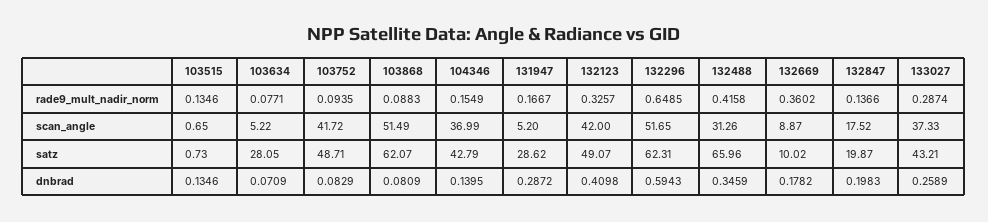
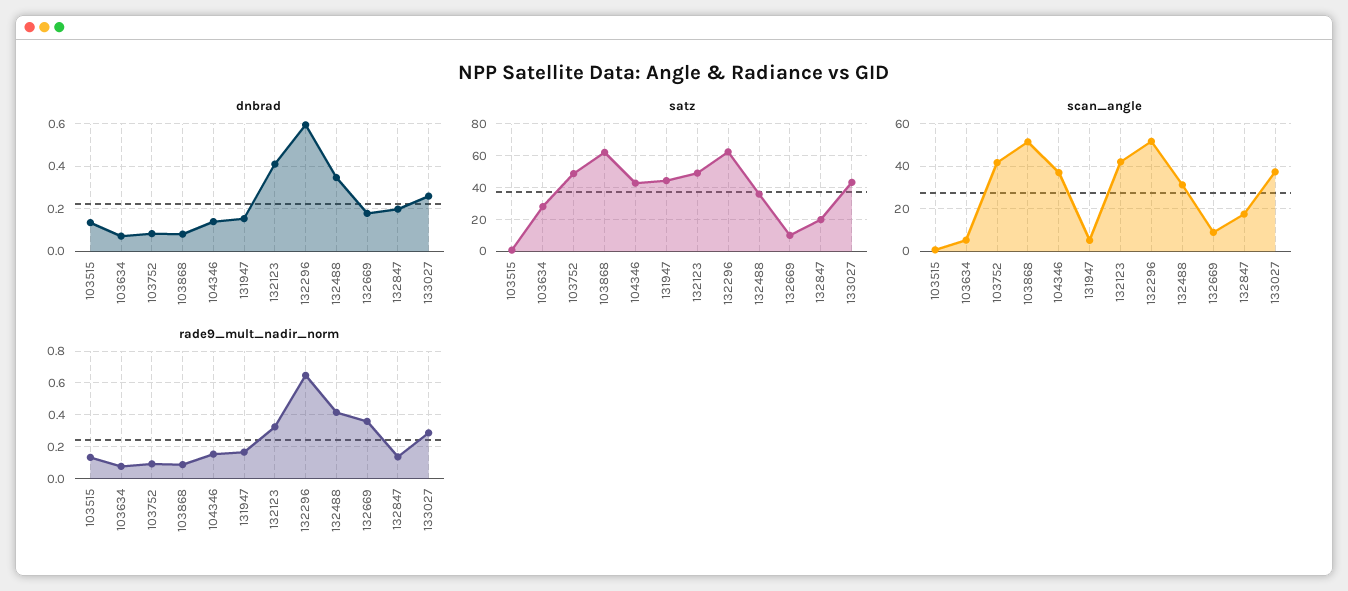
  {
    "rade9_mult_nadir_norm": {
      "103515": 0.1346,
      "103634": 0.0771,
      "103752": 0.0935,
      "103868": 0.0883,
      "104346": 0.1549,
      "131947": 0.1667,
      "132123": 0.3257,
      "132296": 0.6485,
      "132488": 0.4158,
      "132669": 0.3602,
      "132847": 0.1366,
      "133027": 0.2874
    },
    "scan_angle": {
      "103515": 0.65,
      "103634": 5.22,
      "103752": 41.72,
      "103868": 51.49,
      "104346": 36.99,
      "131947": 5.2,
      "132123": 42,
      "132296": 51.65,
      "132488": 31.26,
      "132669": 8.87,
      "132847": 17.52,
      "133027": 37.33
    },
    "satz": {
      "103515": 0.73,
      "103634": 28.05,
      "103752": 48.71,
      "103868": 62.07,
      "104346": 42.79,
-     "131947": 28.62,
+     "131947": 45,
      "132123": 49.07,
      "132296": 62.31,
-     "132488": 65.96,
+     "132488": 35,
      "132669": 10.02,
      "132847": 19.87,
      "133027": 43.21
    },
    "dnbrad": {
      "103515": 0.1346,
      "103634": 0.0709,
      "103752": 0.0829,
      "103868": 0.0809,
      "104346": 0.1395,
-     "131947": 0.2872,
+     "131947": 0.15,
      "132123": 0.4098,
      "132296": 0.5943,
      "132488": 0.3459,
      "132669": 0.1782,
      "132847": 0.1983,
      "133027": 0.2589
    }
  }

